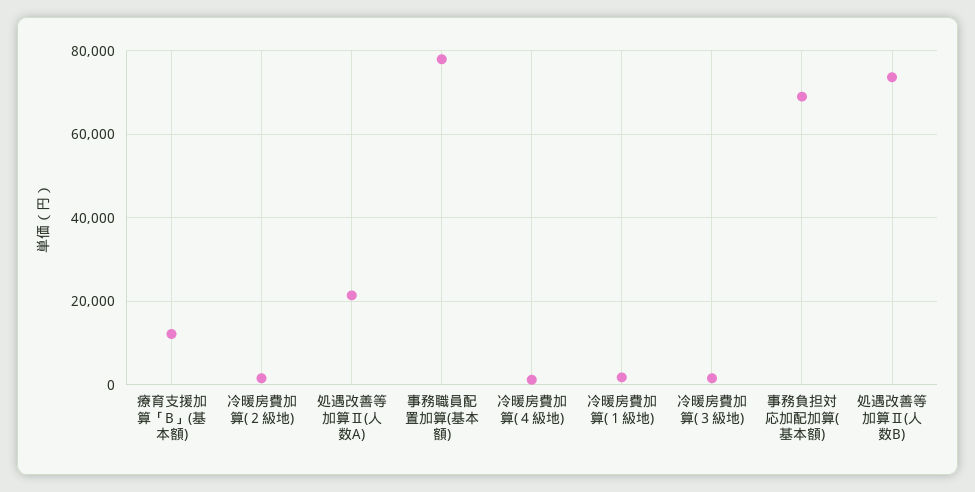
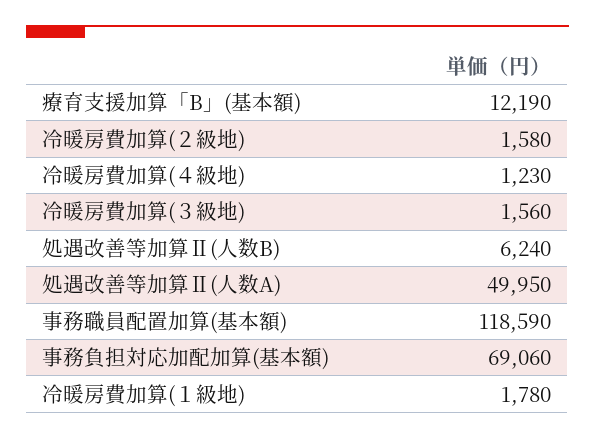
  {
    "療育支援加算「B」(基本額)": 12190,
    "冷暖房費加算(２級地)": 1580,
-   "処遇改善等加算Ⅱ(人数A)": 22000,
+   "処遇改善等加算Ⅱ(人数A)": 49950,
-   "事務職員配置加算(基本額)": 78000,
+   "事務職員配置加算(基本額)": 118590,
    "冷暖房費加算(４級地)": 1230,
    "冷暖房費加算(１級地)": 1780,
    "冷暖房費加算(３級地)": 1560,
    "事務負担対応加配加算(基本額)": 69060,
-   "処遇改善等加算Ⅱ(人数B)": 74000
+   "処遇改善等加算Ⅱ(人数B)": 6240
  }

